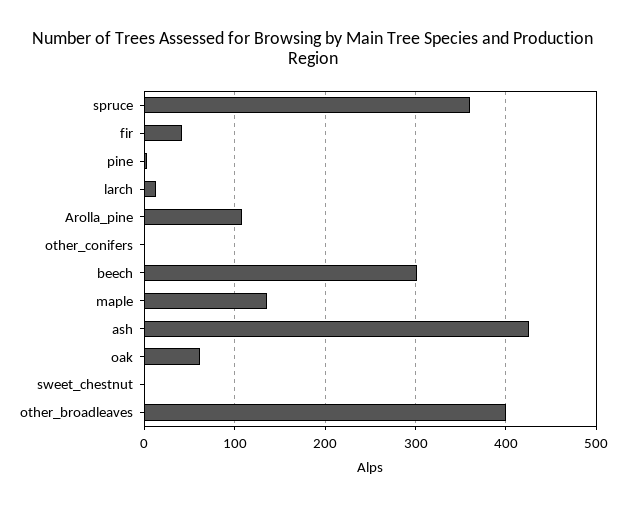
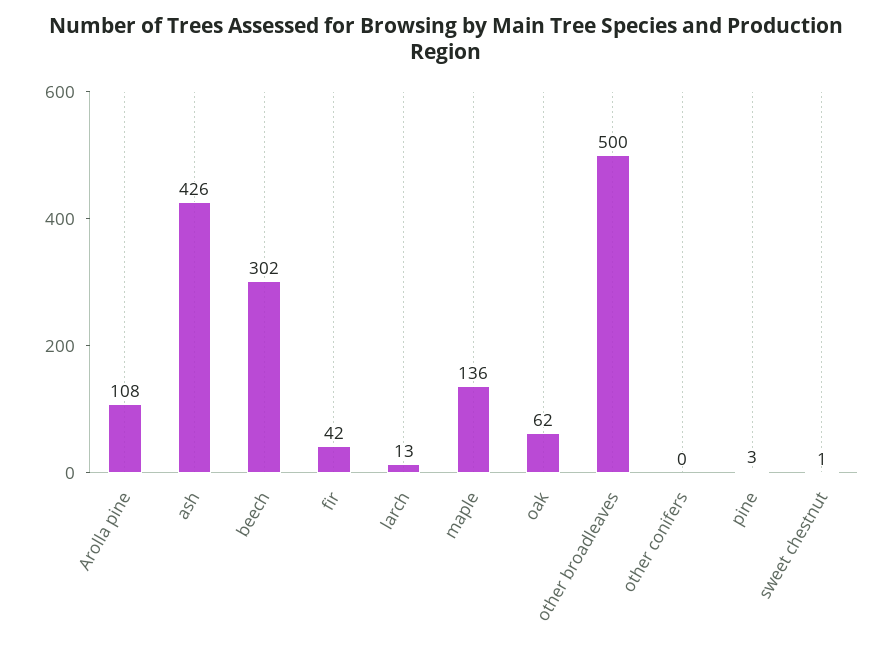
  {
-   "spruce": 360,
    "fir": 42,
    "pine": 3,
    "larch": 13,
    "Arolla_pine": 108,
    "other_conifers": 0,
    "beech": 302,
    "maple": 136,
    "ash": 426,
    "oak": 62,
    "sweet_chestnut": 1,
-   "other_broadleaves": 400
+   "other_broadleaves": 500
  }

